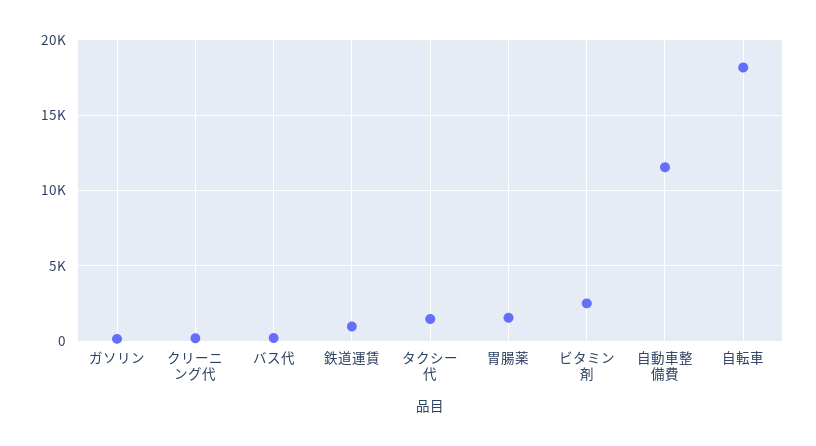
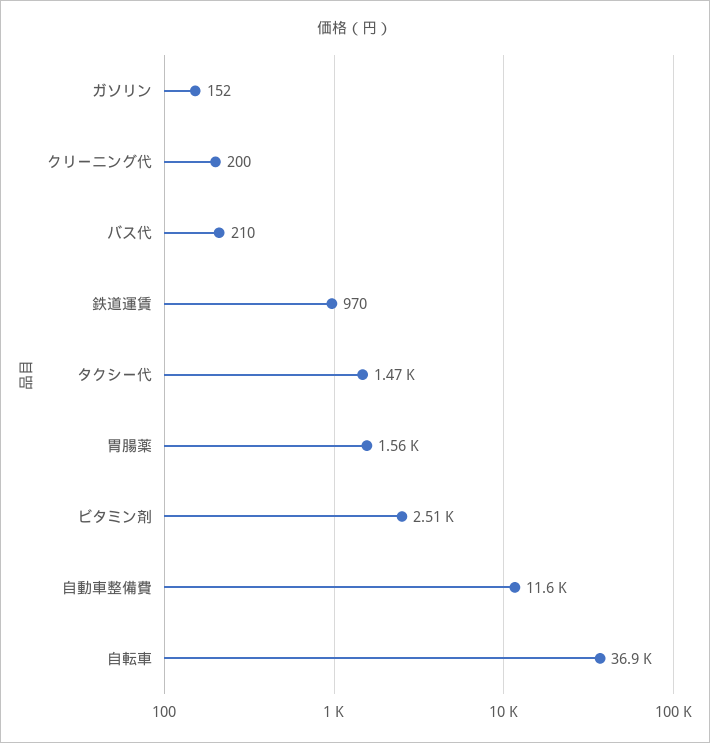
  {
    "ガソリン": 152,
    "クリーニング代": 200,
    "バス代": 210,
    "鉄道運賃": 970,
    "タクシー代": 1470,
    "胃腸薬": 1560,
    "ビタミン剤": 2510,
    "自動車整備費": 11600,
-   "自転車": 18000
+   "自転車": 36900
  }

